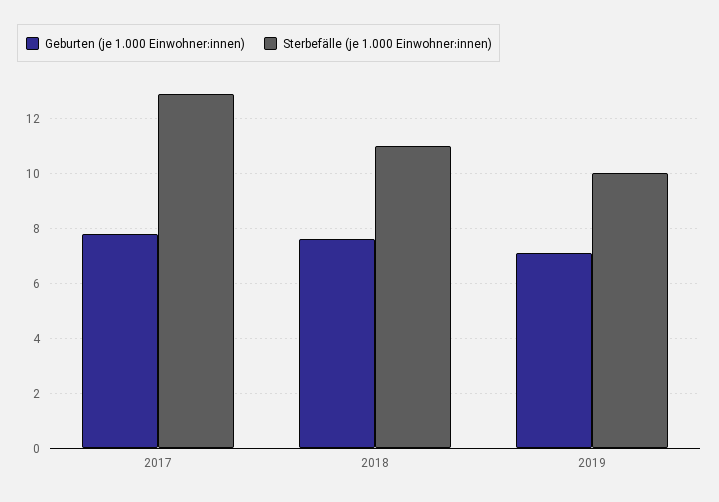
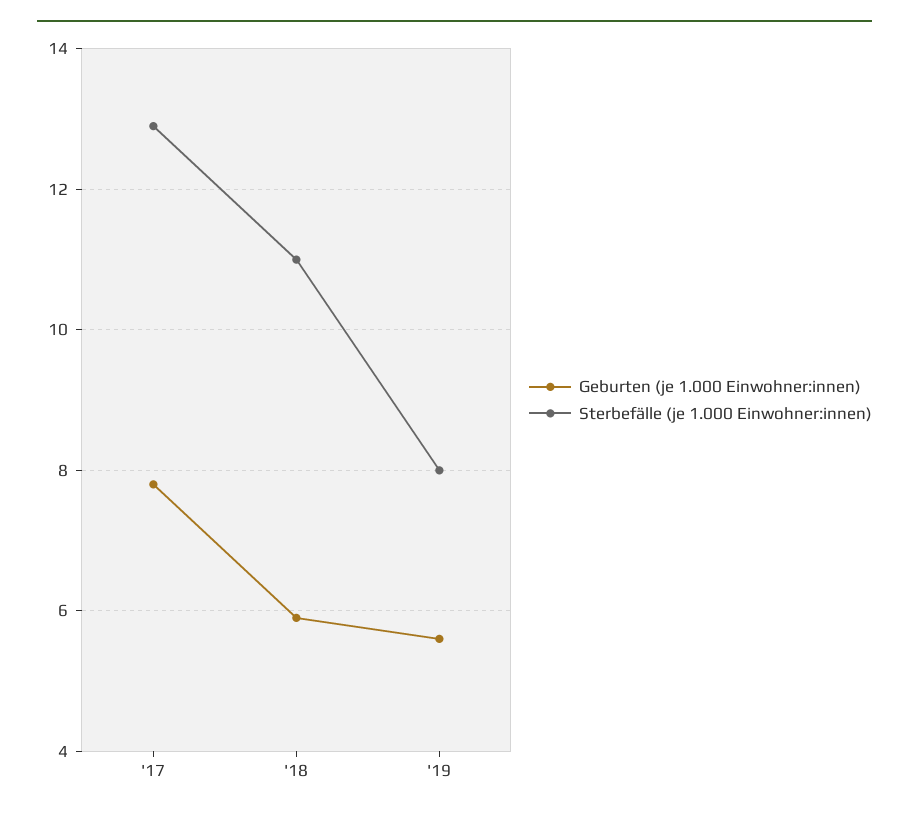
  {
    "Geburten (je 1.000 Einwohner:innen)": {
      "2017": 8,
-     "2018": 7.5,
+     "2018": 6,
-     "2019": 7
+     "2019": 5.5
    },
    "Sterbefälle (je 1.000 Einwohner:innen)": {
      "2017": 13,
      "2018": 11,
-     "2019": 10
+     "2019": 8
    }
  }

